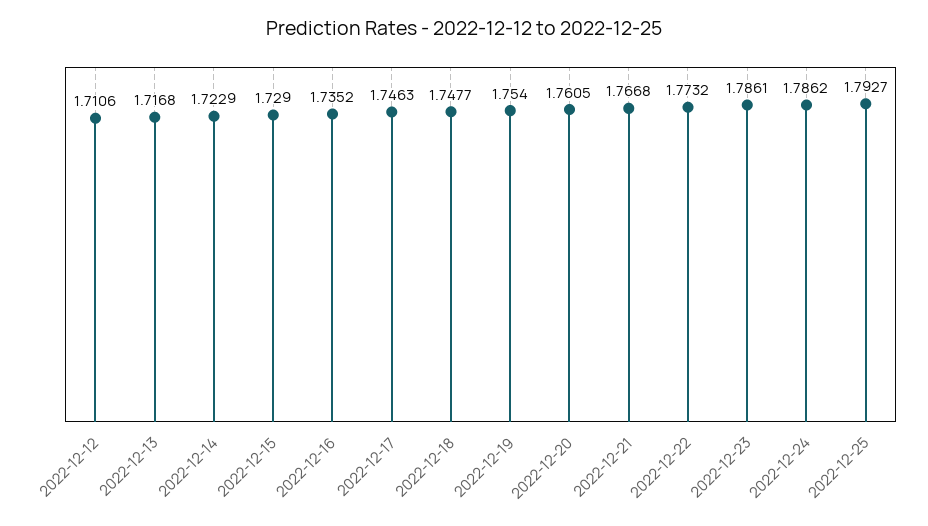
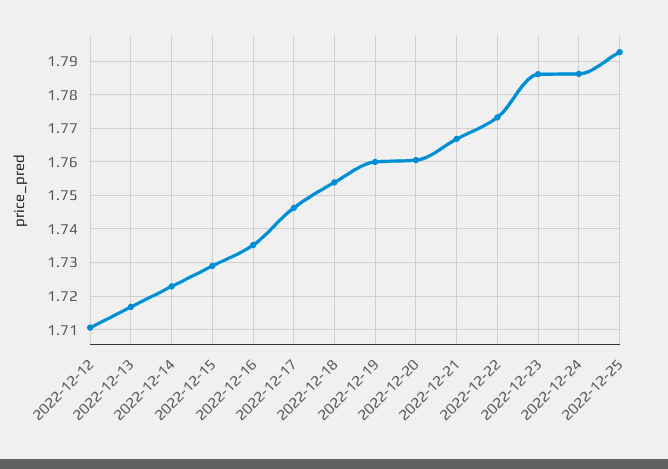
  {
    "2022-12-12": 1.7106,
    "2022-12-13": 1.7168,
    "2022-12-14": 1.7229,
    "2022-12-15": 1.729,
    "2022-12-16": 1.7352,
    "2022-12-17": 1.7463,
-   "2022-12-18": 1.7477,
+   "2022-12-18": 1.754,
-   "2022-12-19": 1.754,
+   "2022-12-19": 1.76,
    "2022-12-20": 1.7605,
    "2022-12-21": 1.7668,
    "2022-12-22": 1.7732,
    "2022-12-23": 1.7861,
    "2022-12-24": 1.7862,
    "2022-12-25": 1.7927
  }

